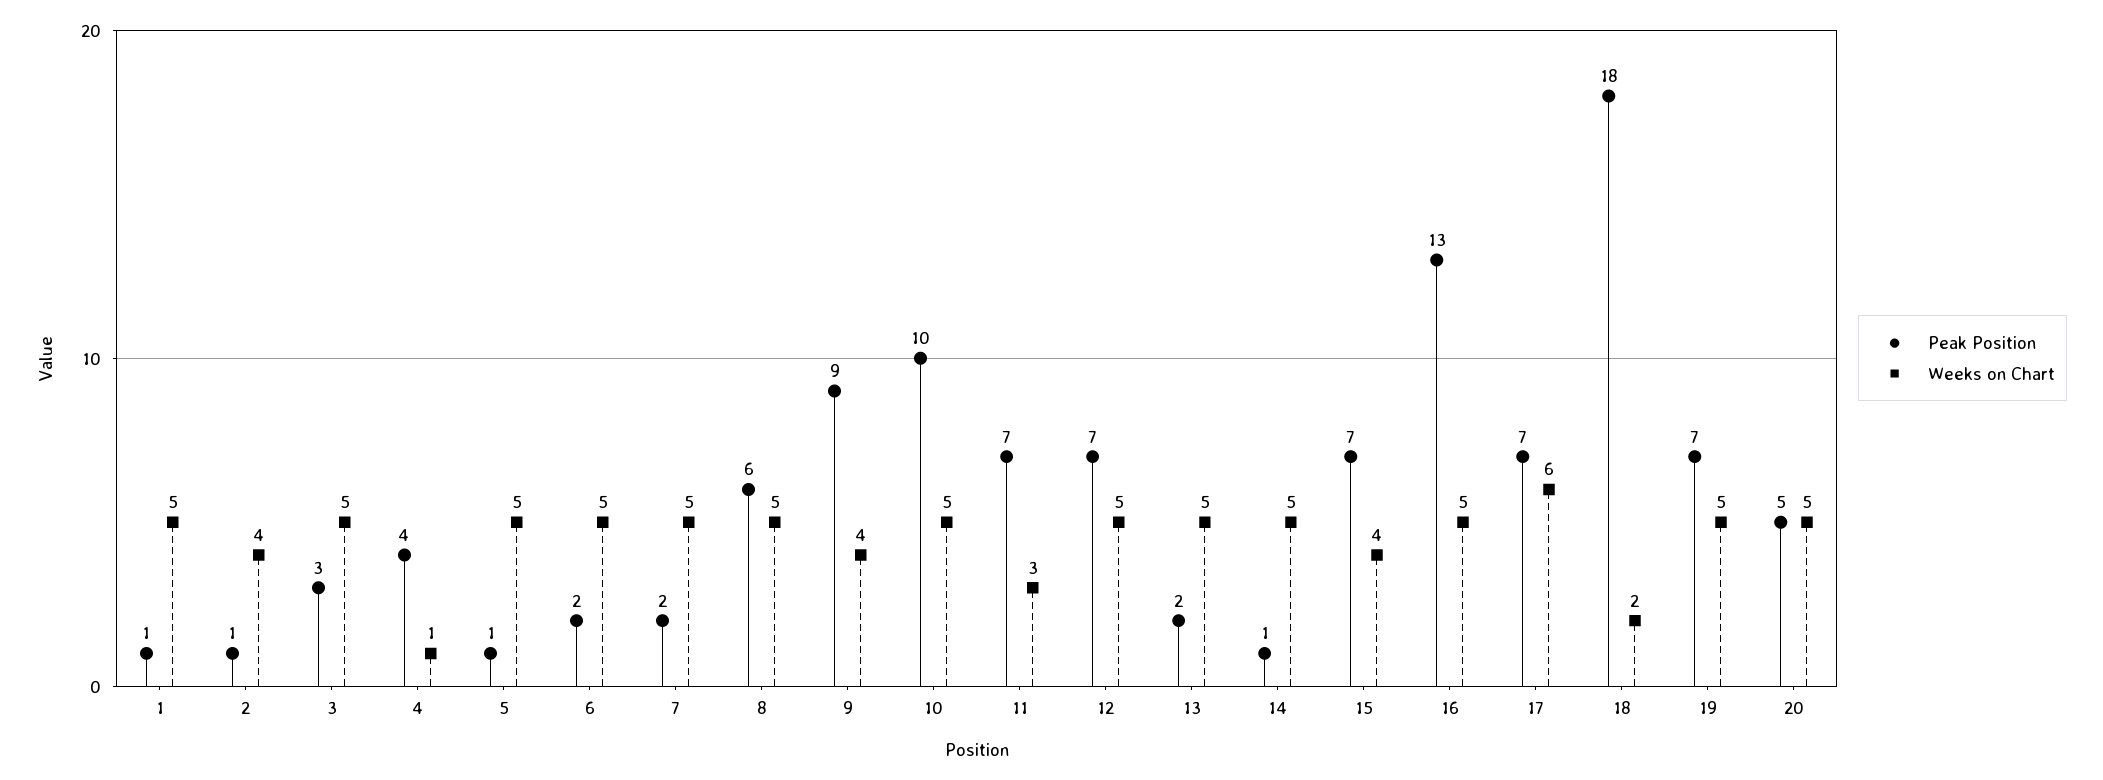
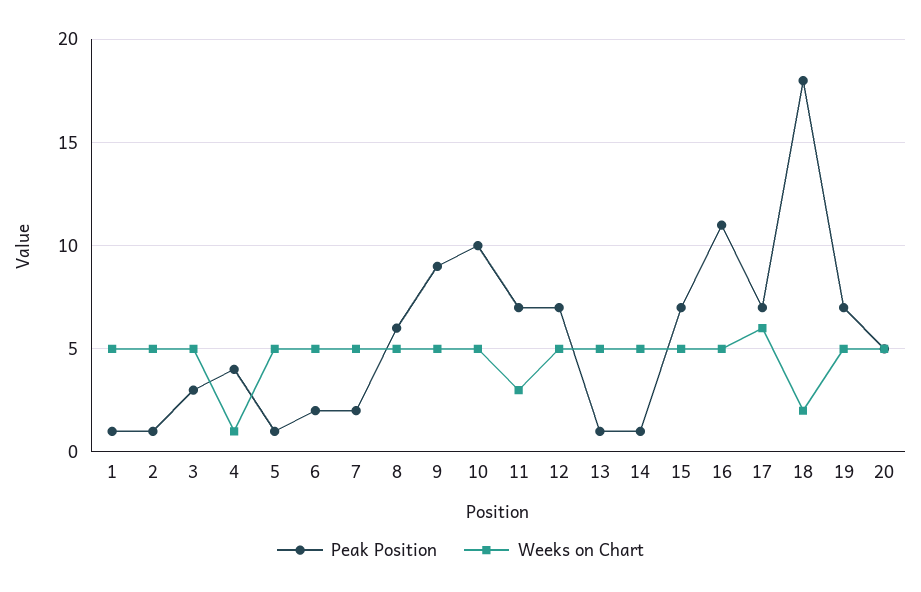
  {
    "Peak Position": {
      "1": 1,
      "2": 1,
      "3": 3,
      "4": 4,
      "5": 1,
      "6": 2,
      "7": 2,
      "8": 6,
      "9": 9,
      "10": 10,
      "11": 7,
      "12": 7,
-     "13": 2,
+     "13": 1,
      "14": 1,
      "15": 7,
-     "16": 13,
+     "16": 11,
      "17": 7,
      "18": 18,
      "19": 7,
      "20": 5
    },
    "Weeks on Chart": {
      "1": 5,
-     "2": 4,
+     "2": 5,
      "3": 5,
      "4": 1,
      "5": 5,
      "6": 5,
      "7": 5,
      "8": 5,
-     "9": 4,
+     "9": 5,
      "10": 5,
      "11": 3,
      "12": 5,
      "13": 5,
      "14": 5,
-     "15": 4,
+     "15": 5,
      "16": 5,
      "17": 6,
      "18": 2,
      "19": 5,
      "20": 5
    }
  }

